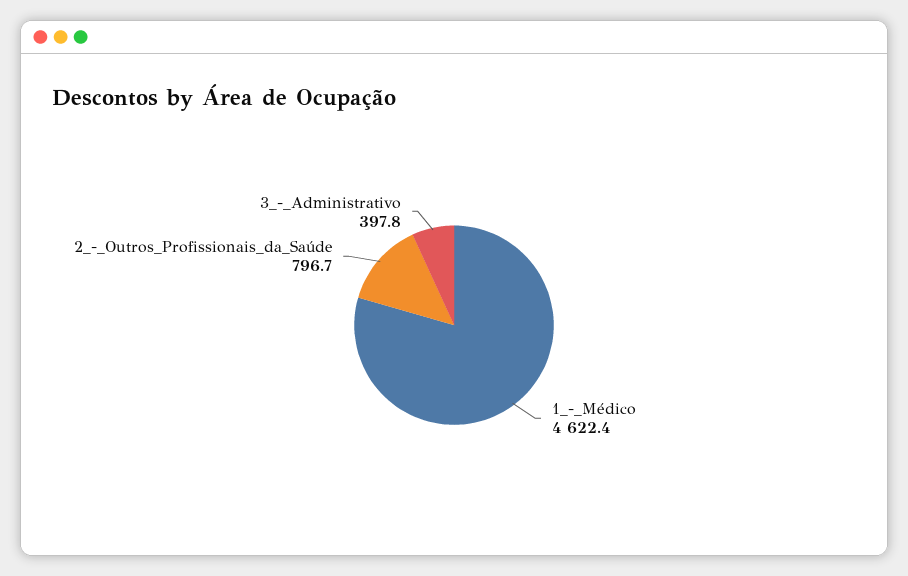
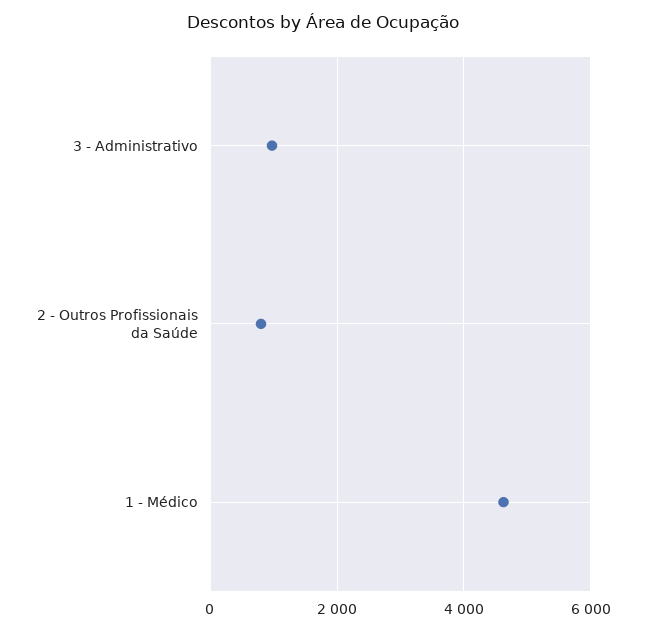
  {
    "1_-_Médico": 4622.4,
    "2_-_Outros_Profissionais_da_Saúde": 796.7,
-   "3_-_Administrativo": 397.8
+   "3_-_Administrativo": 1000
  }

